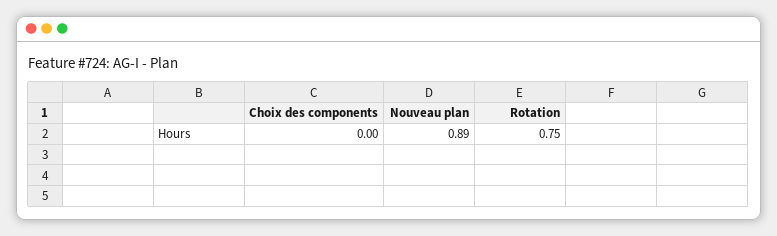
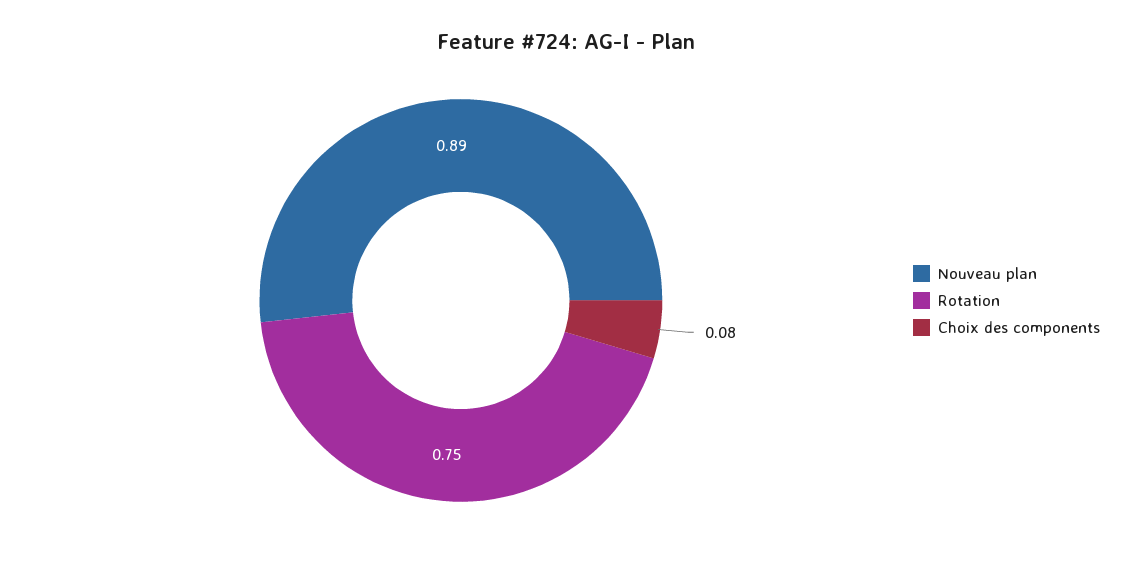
  {
-   "Choix des components": 0,
+   "Choix des components": 0.08,
    "Nouveau plan": 0.89,
    "Rotation": 0.75
  }

